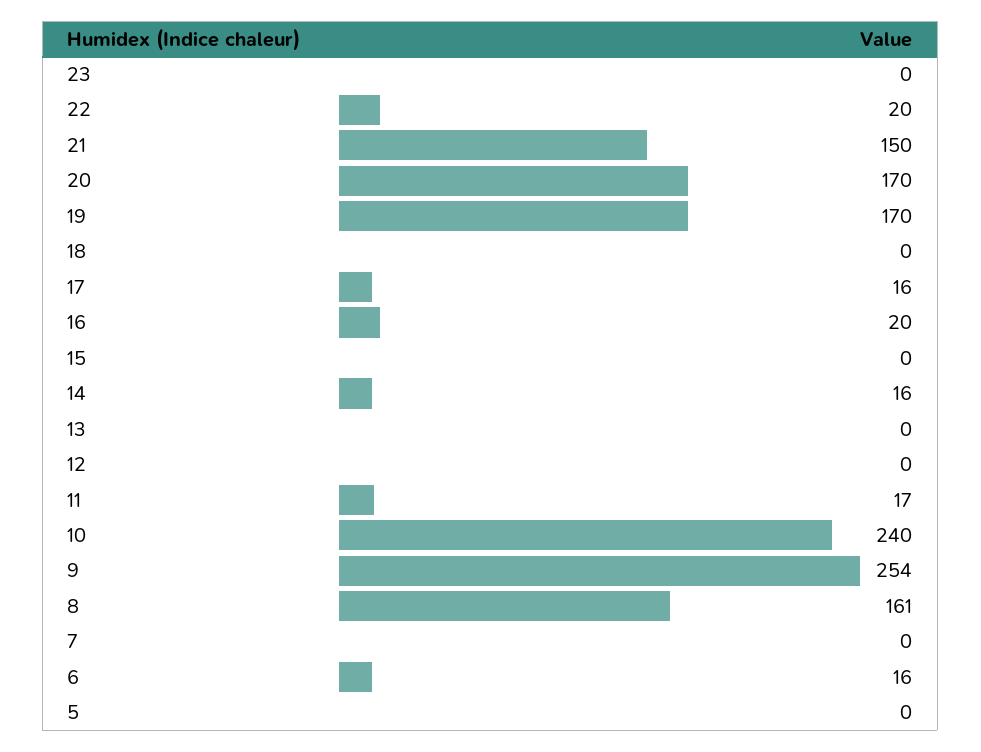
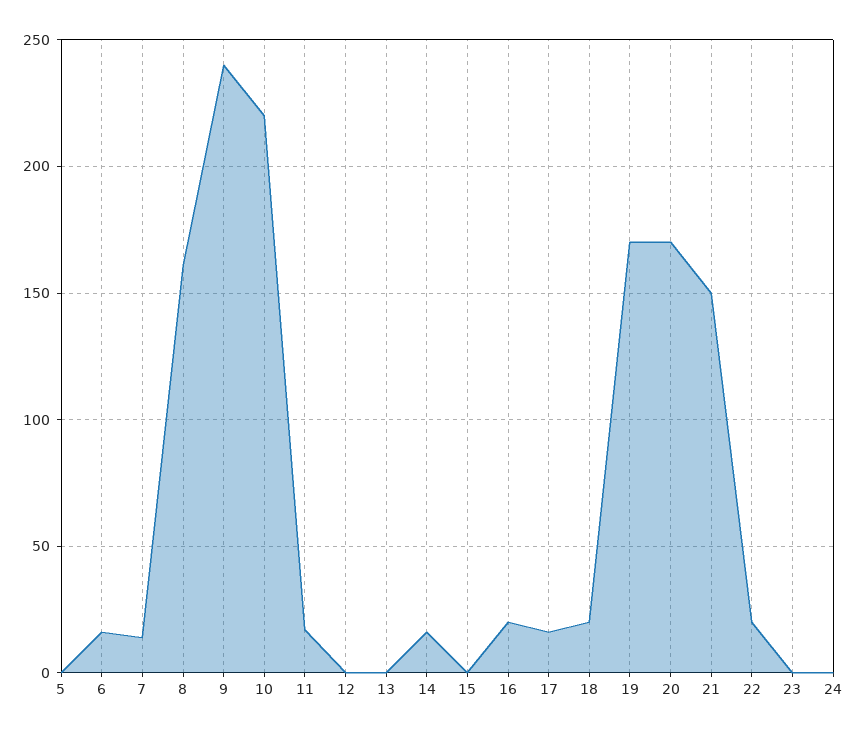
  {
    "23": 0,
    "22": 20,
    "21": 150,
    "20": 170,
    "19": 170,
-   "18": 0,
+   "18": 20,
    "17": 16,
    "16": 20,
    "15": 0,
    "14": 16,
    "13": 0,
    "12": 0,
    "11": 17,
-   "10": 240,
+   "10": 220,
-   "9": 254,
+   "9": 240,
    "8": 161,
-   "7": 0,
+   "7": 15,
    "6": 16,
-   "5": 0
+   "5": 0,
+   "24": 0
  }

